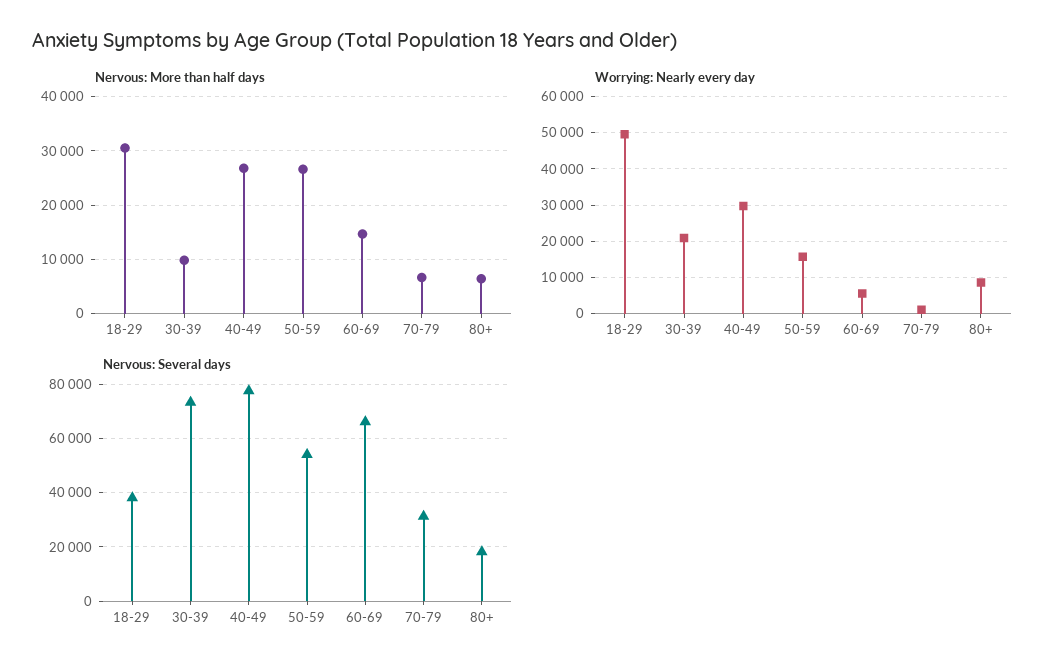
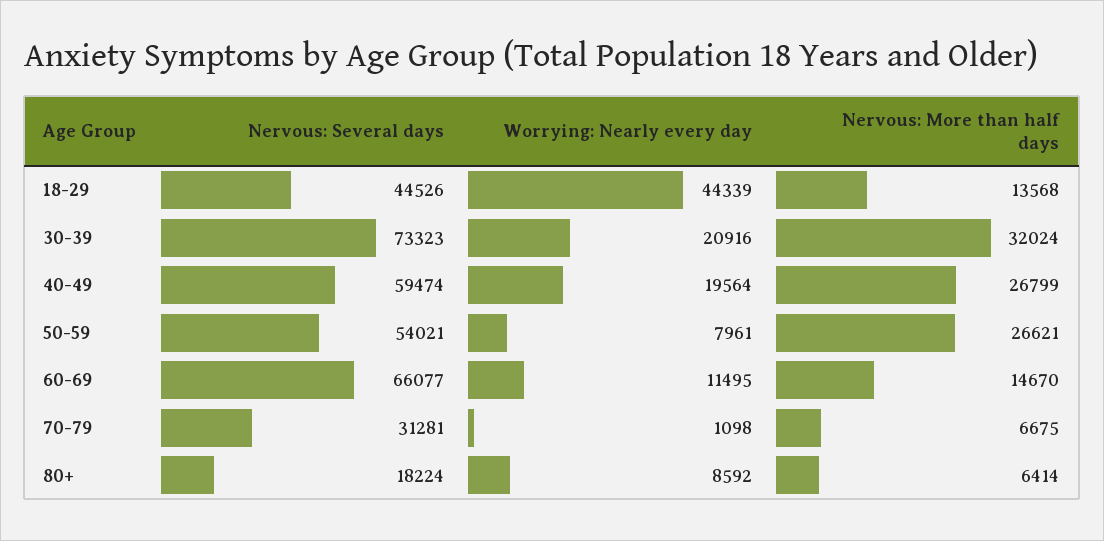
  {
    "Nervous: More than half days": {
-     "18-29": 30000,
+     "18-29": 13568,
-     "30-39": 10000,
+     "30-39": 32024,
      "40-49": 26799,
      "50-59": 26621,
      "60-69": 14670,
      "70-79": 6675,
      "80+": 6414
    },
    "Worrying: Nearly every day": {
-     "18-29": 50000,
+     "18-29": 44339,
      "30-39": 20916,
-     "40-49": 30000,
+     "40-49": 19564,
-     "50-59": 16000,
+     "50-59": 7961,
-     "60-69": 6000,
+     "60-69": 11495,
      "70-79": 1098,
      "80+": 8592
    },
    "Nervous: Several days": {
-     "18-29": 37500,
+     "18-29": 44526,
      "30-39": 73323,
-     "40-49": 77500,
+     "40-49": 59474,
      "50-59": 54021,
      "60-69": 66077,
      "70-79": 31281,
      "80+": 18224
    }
  }

